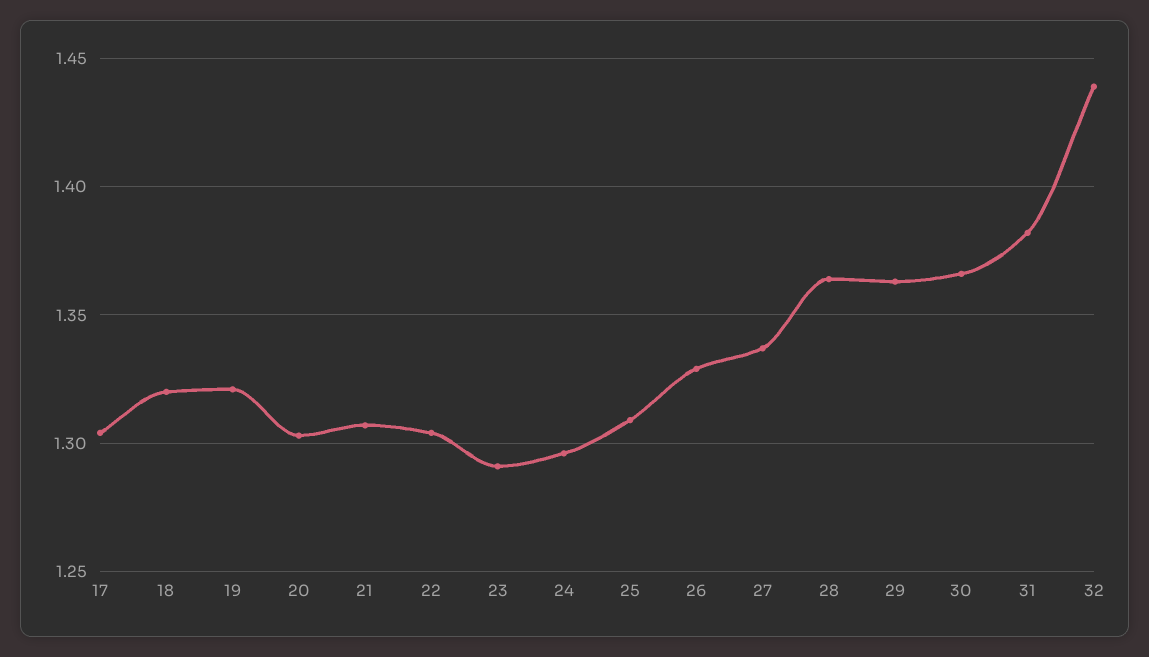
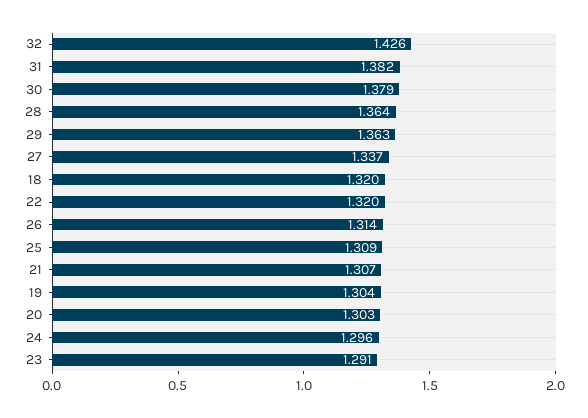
  {
-   "17": 1.305,
    "18": 1.32,
-   "19": 1.32,
+   "19": 1.304,
    "20": 1.303,
    "21": 1.307,
-   "22": 1.305,
+   "22": 1.32,
    "23": 1.291,
    "24": 1.296,
    "25": 1.309,
-   "26": 1.33,
+   "26": 1.314,
    "27": 1.337,
    "28": 1.364,
    "29": 1.363,
-   "30": 1.365,
+   "30": 1.379,
    "31": 1.382,
-   "32": 1.44
+   "32": 1.426
  }

